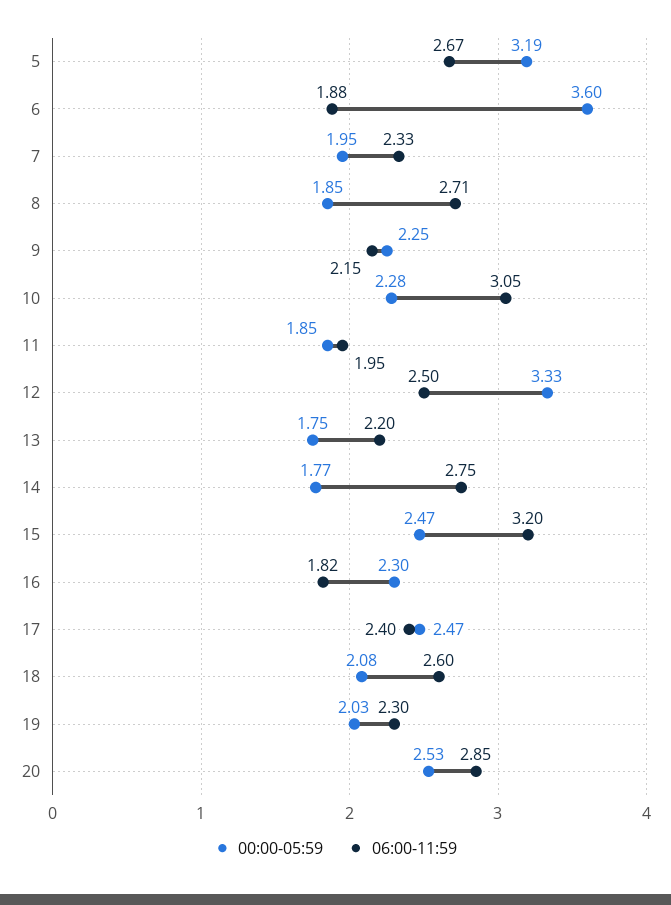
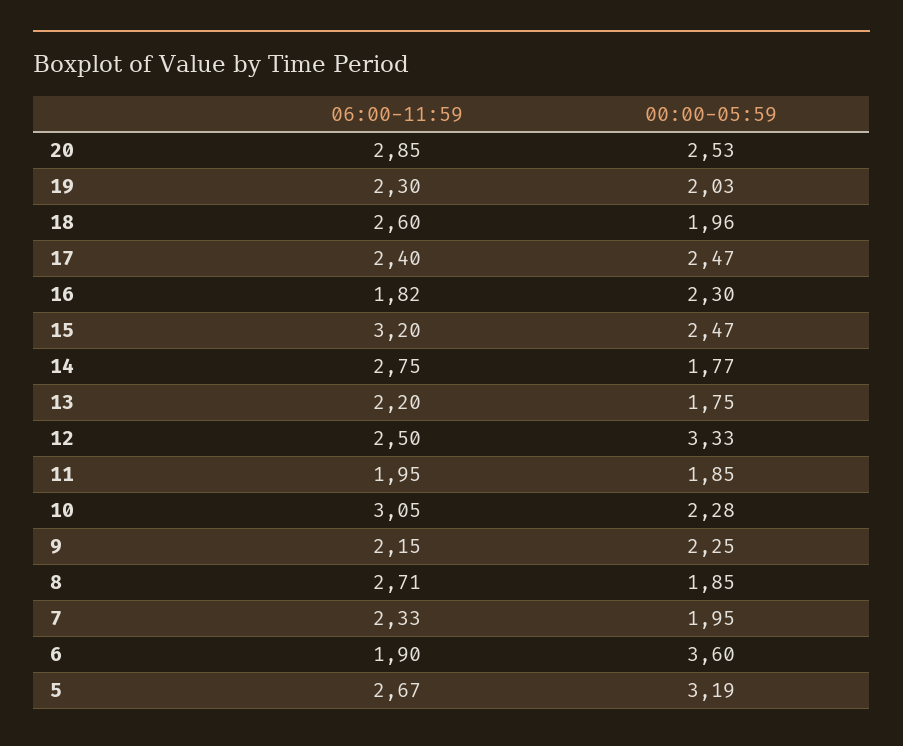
  {
    "00:00-05:59": {
      "5": 3.19,
      "6": 3.6,
      "7": 1.95,
      "8": 1.85,
      "9": 2.25,
      "10": 2.28,
      "11": 1.85,
      "12": 3.33,
      "13": 1.75,
      "14": 1.77,
      "15": 2.47,
      "16": 2.3,
      "17": 2.47,
-     "18": 2.08,
+     "18": 1.96,
      "19": 2.03,
      "20": 2.53
    },
    "06:00-11:59": {
      "5": 2.67,
-     "6": 1.88,
+     "6": 1.9,
      "7": 2.33,
      "8": 2.71,
      "9": 2.15,
      "10": 3.05,
      "11": 1.95,
      "12": 2.5,
      "13": 2.2,
      "14": 2.75,
      "15": 3.2,
      "16": 1.82,
      "17": 2.4,
      "18": 2.6,
      "19": 2.3,
      "20": 2.85
    }
  }

